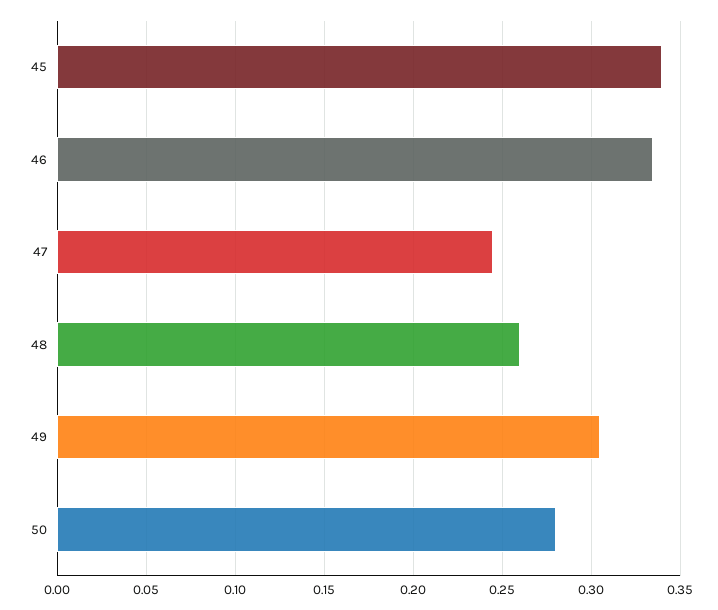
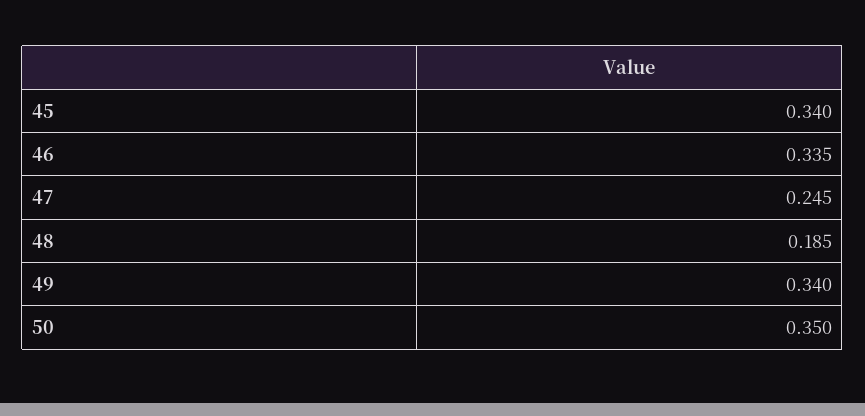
  {
    "45": 0.34,
    "46": 0.335,
    "47": 0.245,
-   "48": 0.26,
+   "48": 0.185,
-   "49": 0.305,
+   "49": 0.34,
-   "50": 0.28
+   "50": 0.35
  }

